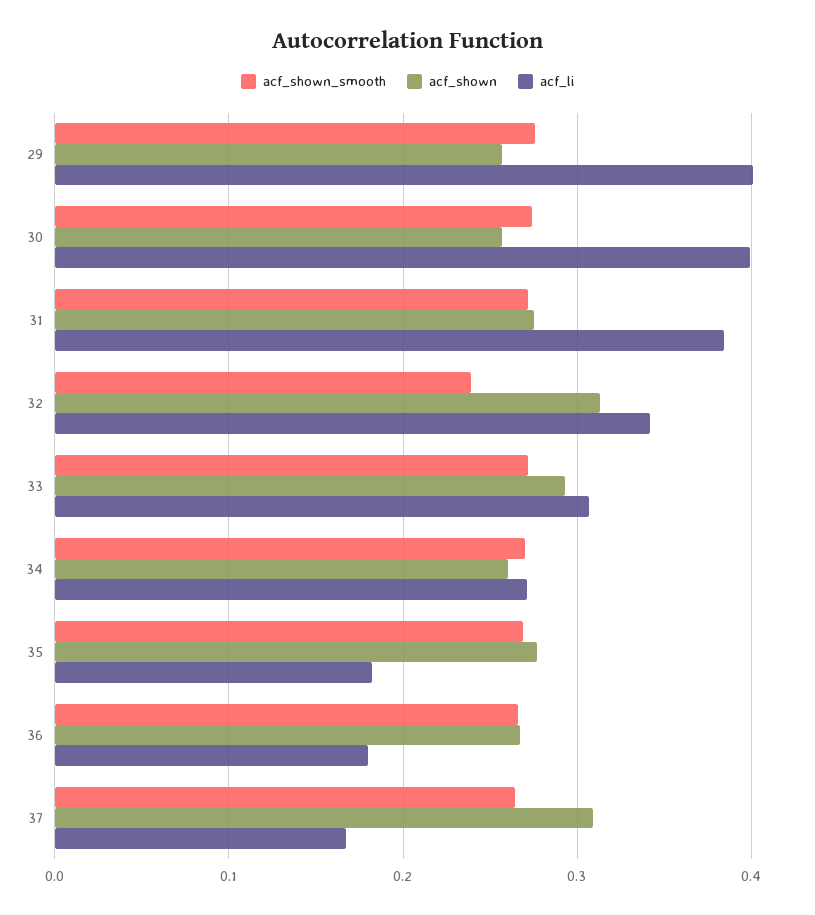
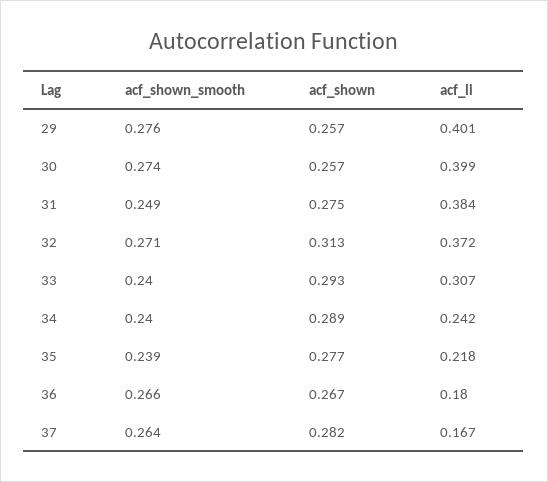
  {
    "acf_shown_smooth": {
      "29": 0.276,
      "30": 0.274,
-     "31": 0.27,
+     "31": 0.249,
-     "32": 0.24,
+     "32": 0.271,
-     "33": 0.27,
+     "33": 0.24,
-     "34": 0.27,
+     "34": 0.24,
-     "35": 0.27,
+     "35": 0.239,
      "36": 0.266,
      "37": 0.264
    },
    "acf_shown": {
      "29": 0.257,
      "30": 0.257,
      "31": 0.275,
      "32": 0.313,
      "33": 0.293,
-     "34": 0.26,
+     "34": 0.289,
      "35": 0.277,
      "36": 0.267,
-     "37": 0.31
+     "37": 0.282
    },
    "acf_li": {
      "29": 0.401,
      "30": 0.399,
      "31": 0.384,
-     "32": 0.34,
+     "32": 0.372,
      "33": 0.307,
-     "34": 0.27,
+     "34": 0.242,
-     "35": 0.18,
+     "35": 0.218,
      "36": 0.18,
      "37": 0.167
    }
  }

